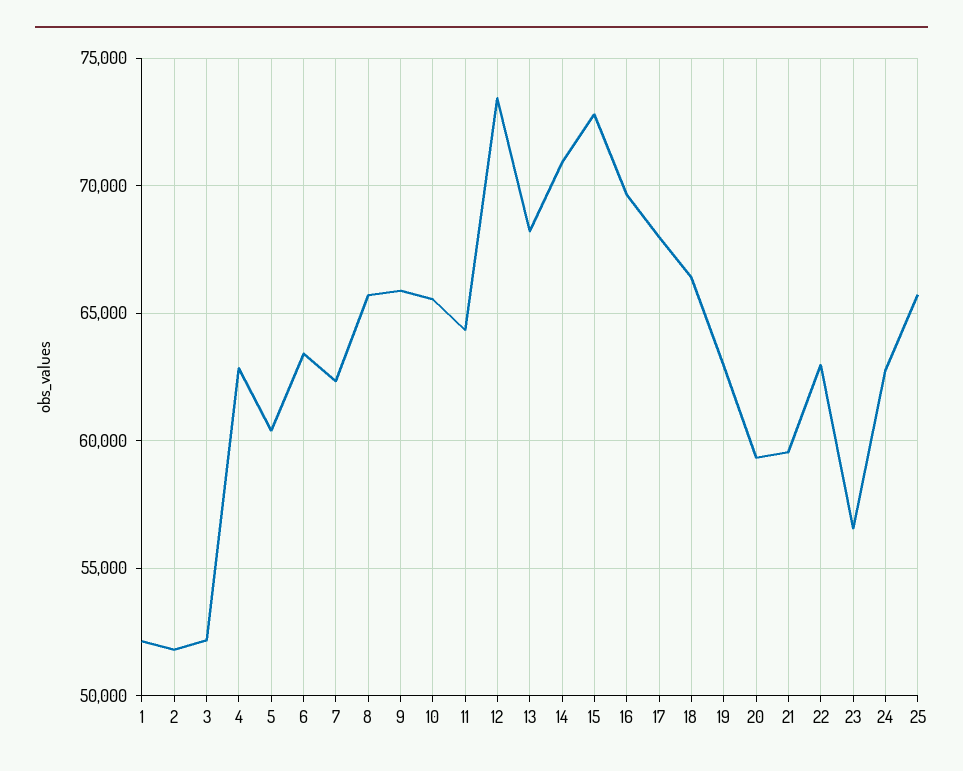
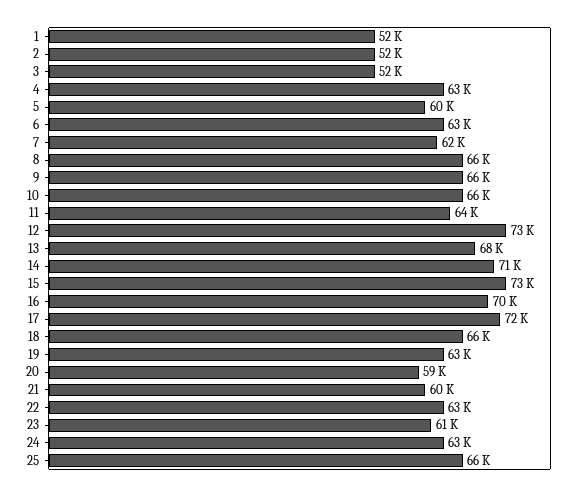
  {
    "1": 52000,
    "2": 52000,
    "3": 52000,
    "4": 63000,
    "5": 60000,
    "6": 63000,
    "7": 62000,
    "8": 66000,
    "9": 66000,
    "10": 66000,
    "11": 64000,
    "12": 73000,
    "13": 68000,
    "14": 71000,
    "15": 73000,
    "16": 70000,
-   "17": 68000,
+   "17": 72000,
    "18": 66000,
    "19": 63000,
    "20": 59000,
    "21": 60000,
    "22": 63000,
-   "23": 56500,
+   "23": 61000,
    "24": 63000,
    "25": 66000
  }

